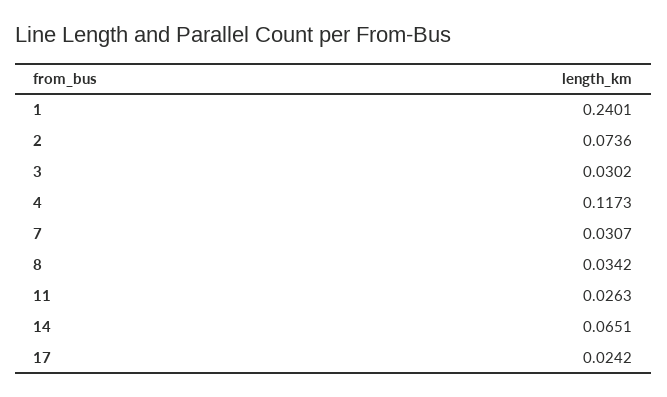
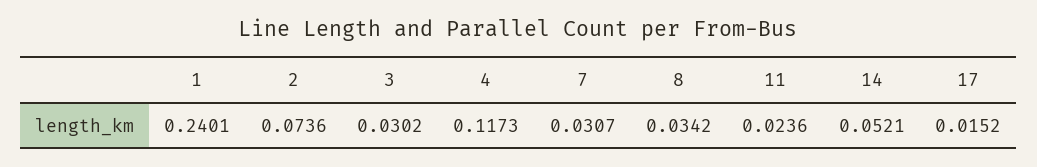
  {
    "1": 0.2401,
    "2": 0.0736,
    "3": 0.0302,
    "4": 0.1173,
    "7": 0.0307,
    "8": 0.0342,
-   "11": 0.0263,
+   "11": 0.0236,
-   "14": 0.0651,
+   "14": 0.0521,
-   "17": 0.0242
+   "17": 0.0152
  }

